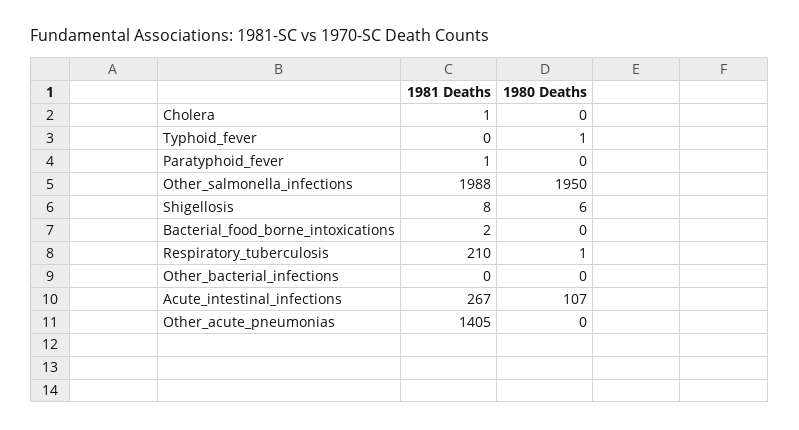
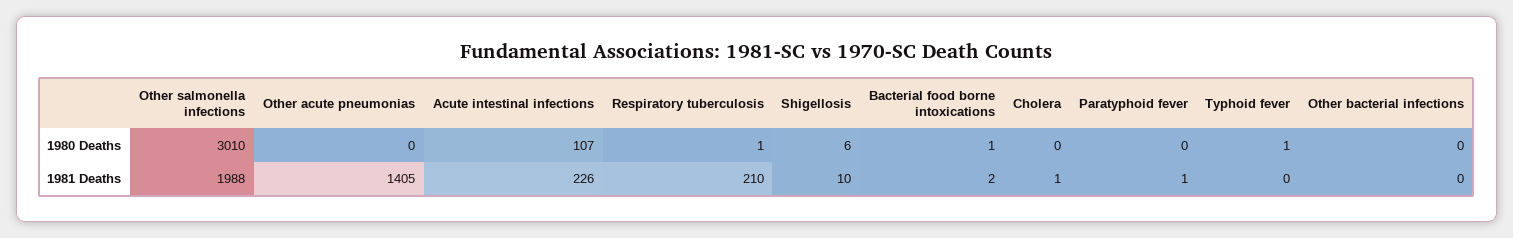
  {
    "1981 Deaths": {
      "Cholera": 1,
      "Typhoid_fever": 0,
      "Paratyphoid_fever": 1,
      "Other_salmonella_infections": 1988,
-     "Shigellosis": 8,
+     "Shigellosis": 10,
      "Bacterial_food_borne_intoxications": 2,
      "Respiratory_tuberculosis": 210,
      "Other_bacterial_infections": 0,
-     "Acute_intestinal_infections": 267,
+     "Acute_intestinal_infections": 226,
      "Other_acute_pneumonias": 1405
    },
    "1980 Deaths": {
      "Cholera": 0,
      "Typhoid_fever": 1,
      "Paratyphoid_fever": 0,
-     "Other_salmonella_infections": 1950,
+     "Other_salmonella_infections": 3010,
      "Shigellosis": 6,
-     "Bacterial_food_borne_intoxications": 0,
+     "Bacterial_food_borne_intoxications": 1,
      "Respiratory_tuberculosis": 1,
      "Other_bacterial_infections": 0,
      "Acute_intestinal_infections": 107,
      "Other_acute_pneumonias": 0
    }
  }

